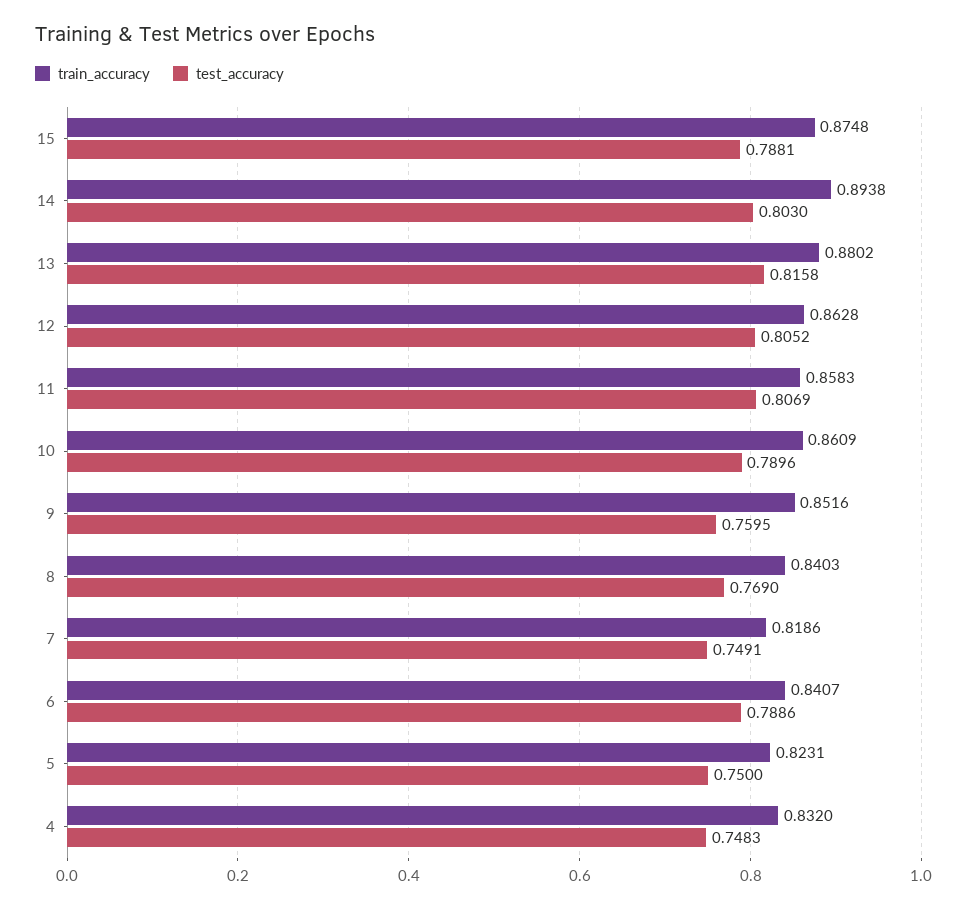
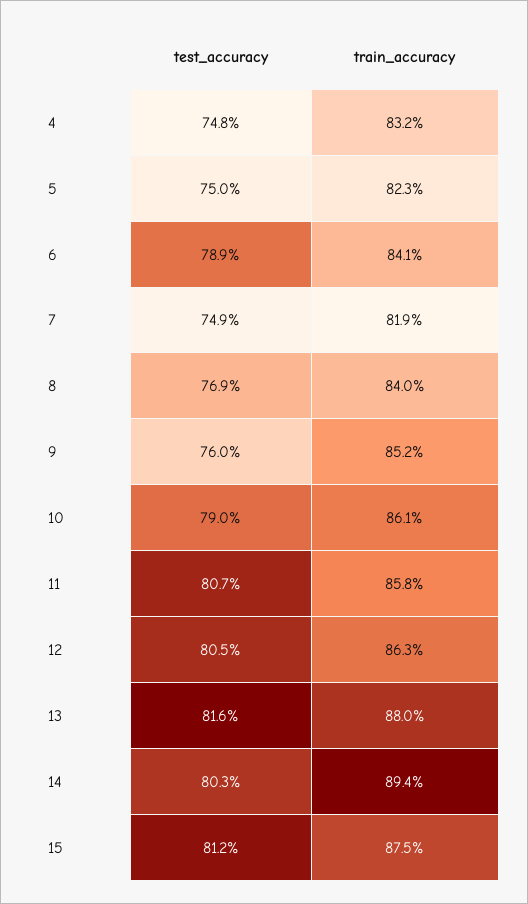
  {
    "train_accuracy": {
      "15": 0.8748,
      "14": 0.8938,
      "13": 0.8802,
      "12": 0.8628,
      "11": 0.8583,
      "10": 0.8609,
      "9": 0.8516,
      "8": 0.8403,
      "7": 0.8186,
      "6": 0.8407,
      "5": 0.8231,
      "4": 0.832
    },
    "test_accuracy": {
-     "15": 0.7881,
+     "15": 0.812,
      "14": 0.803,
      "13": 0.8158,
      "12": 0.8052,
      "11": 0.8069,
      "10": 0.7896,
      "9": 0.7595,
      "8": 0.769,
      "7": 0.7491,
      "6": 0.7886,
      "5": 0.75,
      "4": 0.7483
    }
  }

